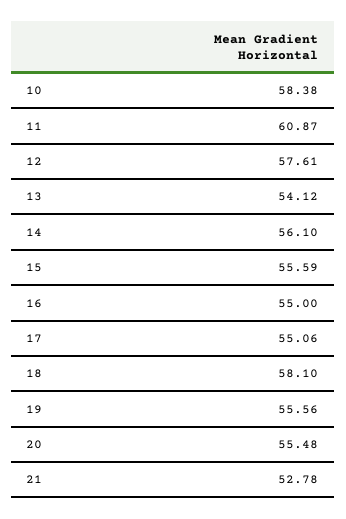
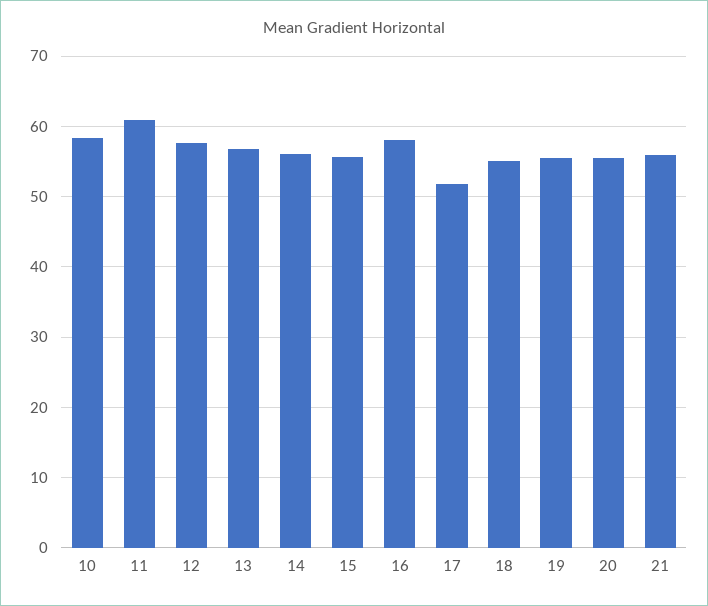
  {
    "10": 58.38,
    "11": 60.87,
    "12": 57.61,
-   "13": 54.12,
+   "13": 57,
    "14": 56.1,
    "15": 55.59,
-   "16": 55,
+   "16": 58,
-   "17": 55.06,
+   "17": 52,
-   "18": 58.1,
+   "18": 55,
    "19": 55.56,
    "20": 55.48,
-   "21": 52.78
+   "21": 56
  }

